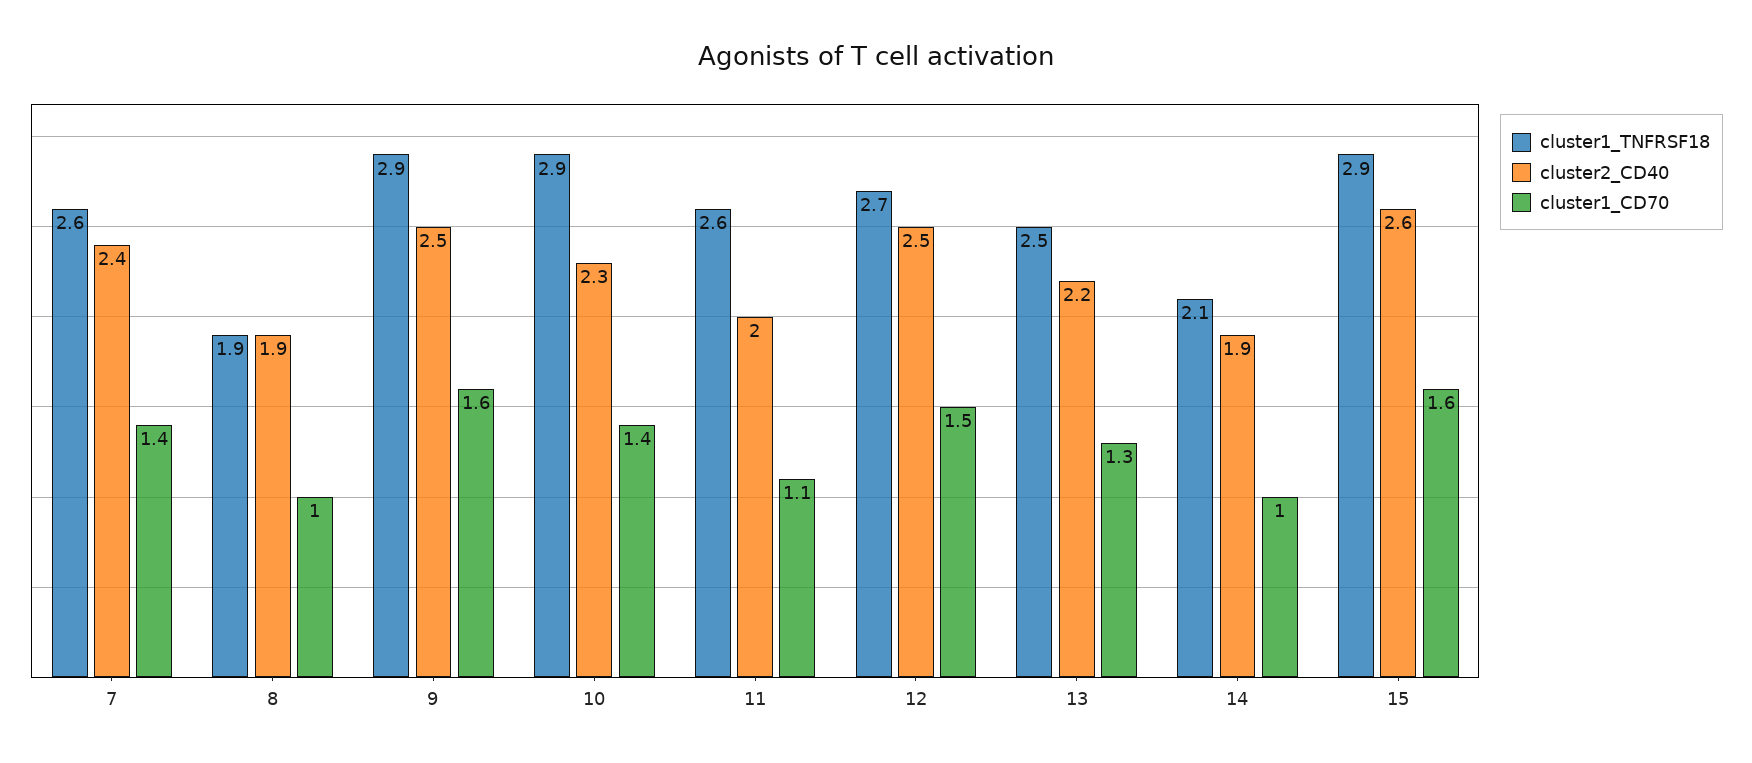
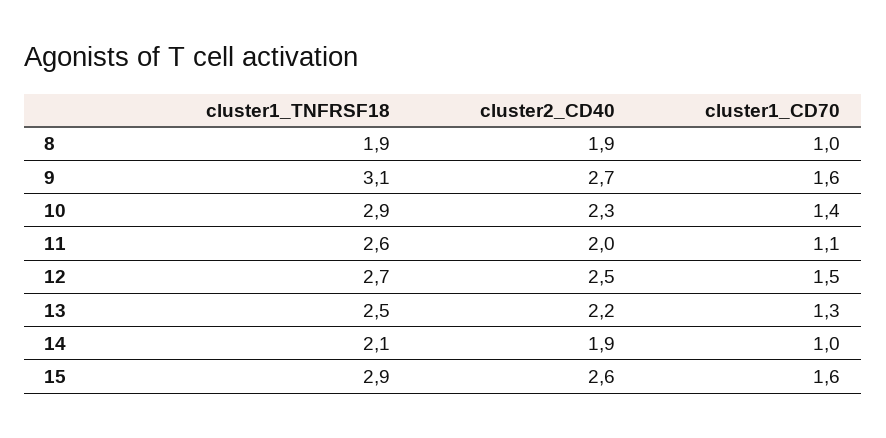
  {
    "cluster1_TNFRSF18": {
-     "7": 2.6,
      "8": 1.9,
-     "9": 2.9,
+     "9": 3.1,
      "10": 2.9,
      "11": 2.6,
      "12": 2.7,
      "13": 2.5,
      "14": 2.1,
      "15": 2.9
    },
    "cluster2_CD40": {
-     "7": 2.4,
      "8": 1.9,
-     "9": 2.5,
+     "9": 2.7,
      "10": 2.3,
      "11": 2,
      "12": 2.5,
      "13": 2.2,
      "14": 1.9,
      "15": 2.6
    },
    "cluster1_CD70": {
-     "7": 1.4,
      "8": 1,
      "9": 1.6,
      "10": 1.4,
      "11": 1.1,
      "12": 1.5,
      "13": 1.3,
      "14": 1,
      "15": 1.6
    }
  }

